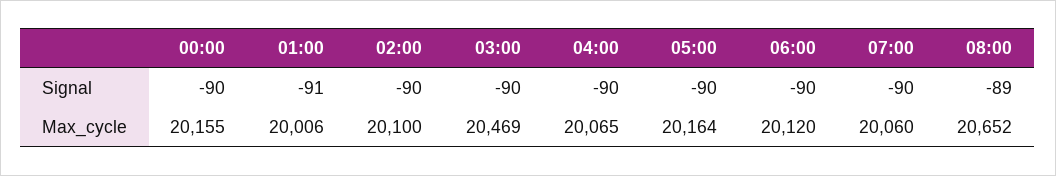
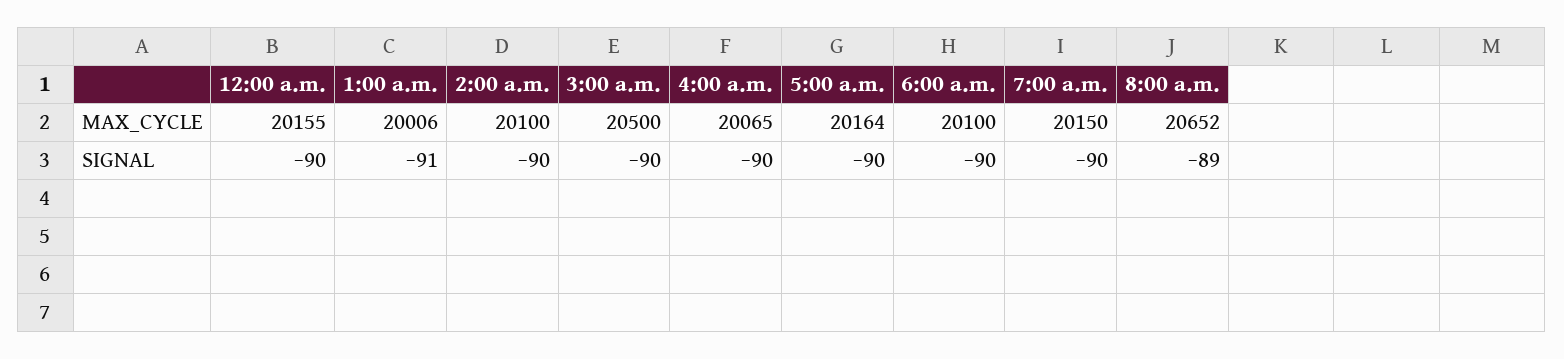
  {
    "00:00": {
      "Signal": -90,
      "Max_cycle": 20155
    },
    "01:00": {
      "Signal": -91,
      "Max_cycle": 20006
    },
    "02:00": {
      "Signal": -90,
      "Max_cycle": 20100
    },
    "03:00": {
      "Signal": -90,
-     "Max_cycle": 20469
+     "Max_cycle": 20500
    },
    "04:00": {
      "Signal": -90,
      "Max_cycle": 20065
    },
    "05:00": {
      "Signal": -90,
      "Max_cycle": 20164
    },
    "06:00": {
      "Signal": -90,
-     "Max_cycle": 20120
+     "Max_cycle": 20100
    },
    "07:00": {
      "Signal": -90,
-     "Max_cycle": 20060
+     "Max_cycle": 20150
    },
    "08:00": {
      "Signal": -89,
      "Max_cycle": 20652
    }
  }

